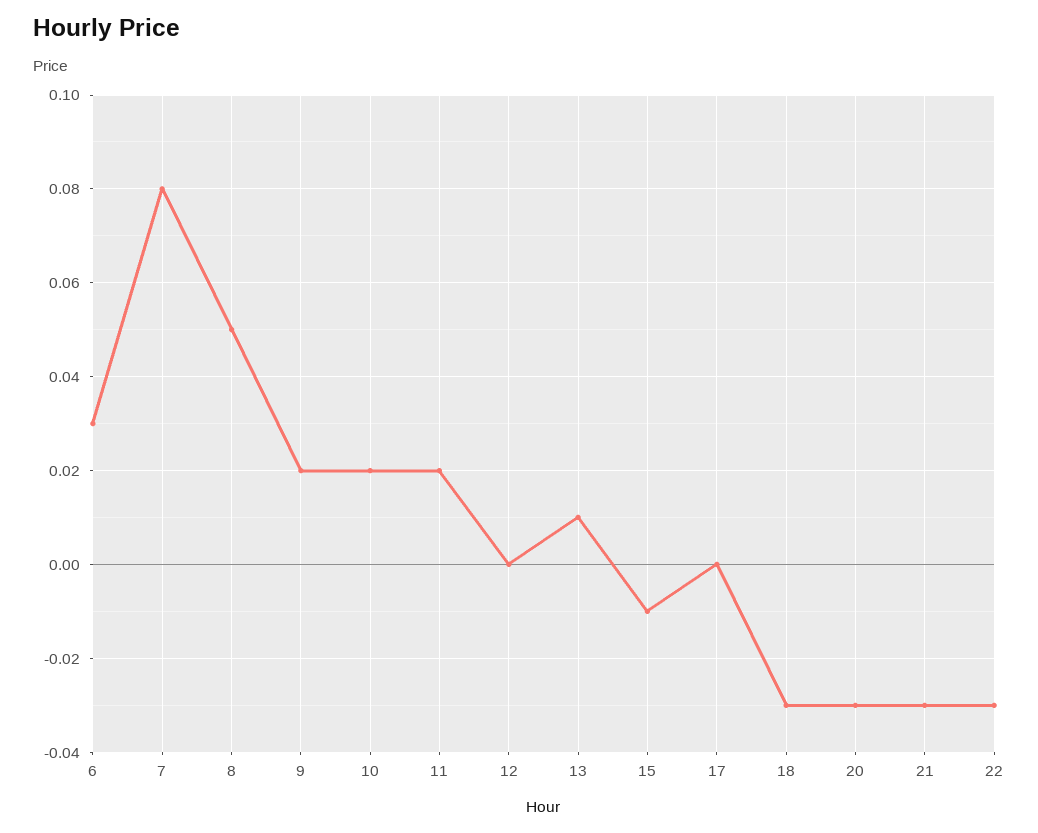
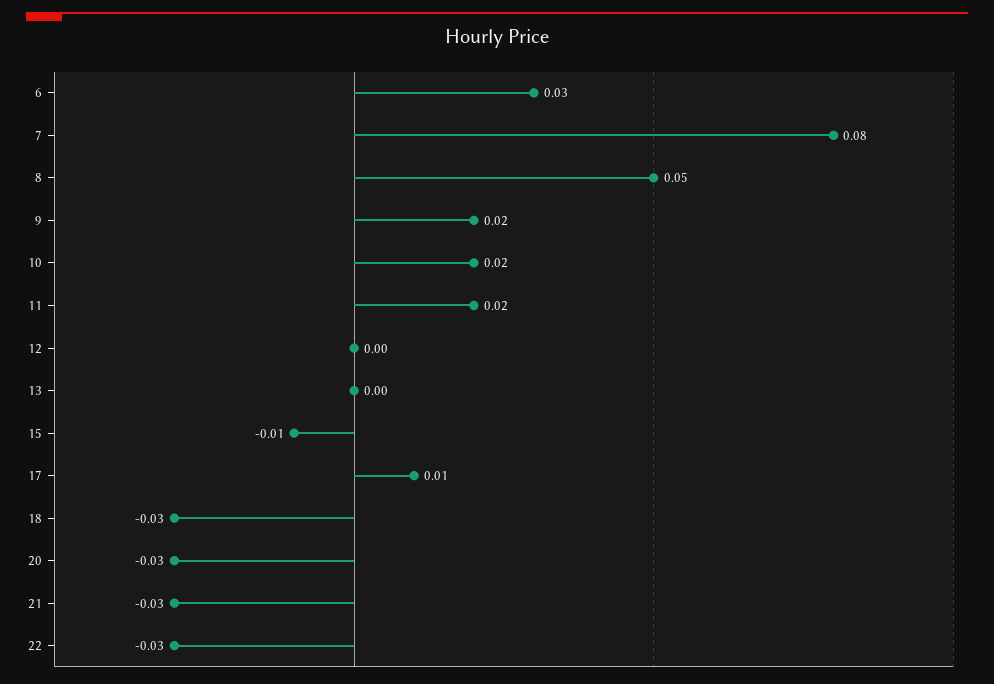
  {
    "6": 0.03,
    "7": 0.08,
    "8": 0.05,
    "9": 0.02,
    "10": 0.02,
    "11": 0.02,
    "12": 0,
-   "13": 0.01,
+   "13": 0,
    "15": -0.01,
-   "17": 0,
+   "17": 0.01,
    "18": -0.03,
    "20": -0.03,
    "21": -0.03,
    "22": -0.03
  }

